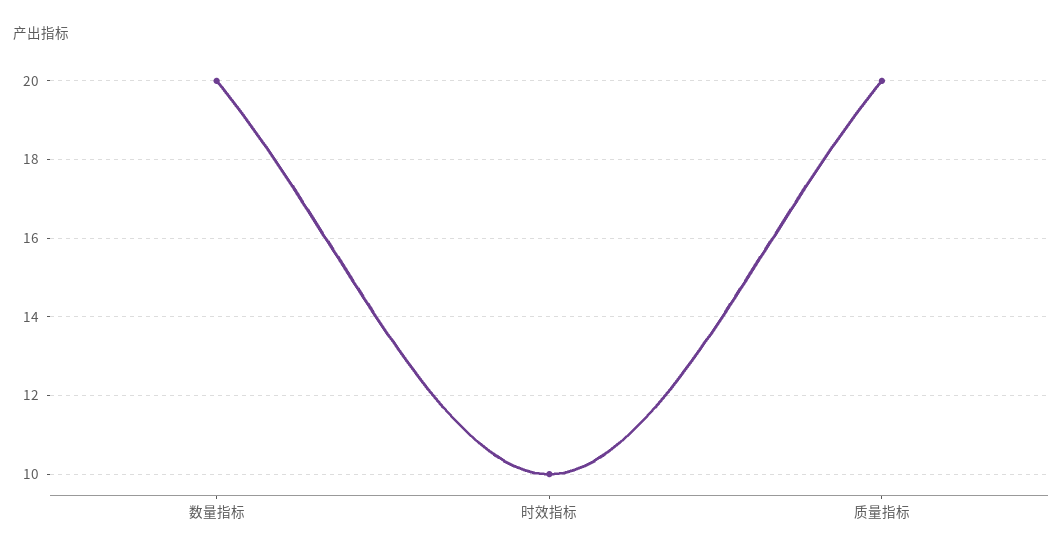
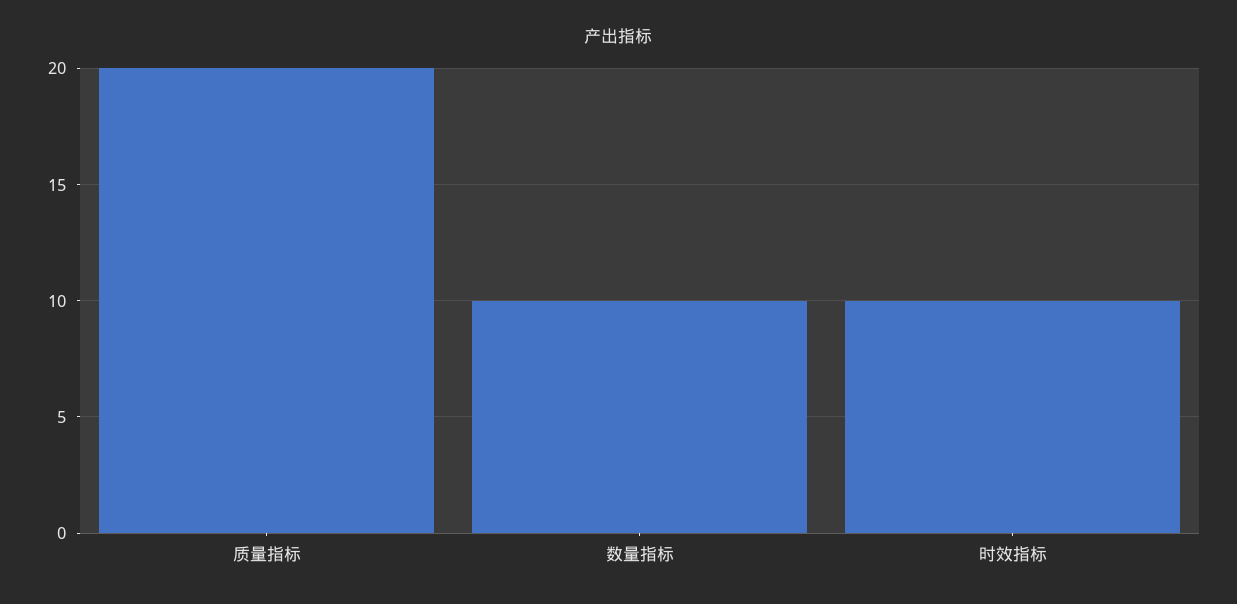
  {
-   "数量指标": 20,
+   "数量指标": 10,
    "时效指标": 10,
    "质量指标": 20
  }

